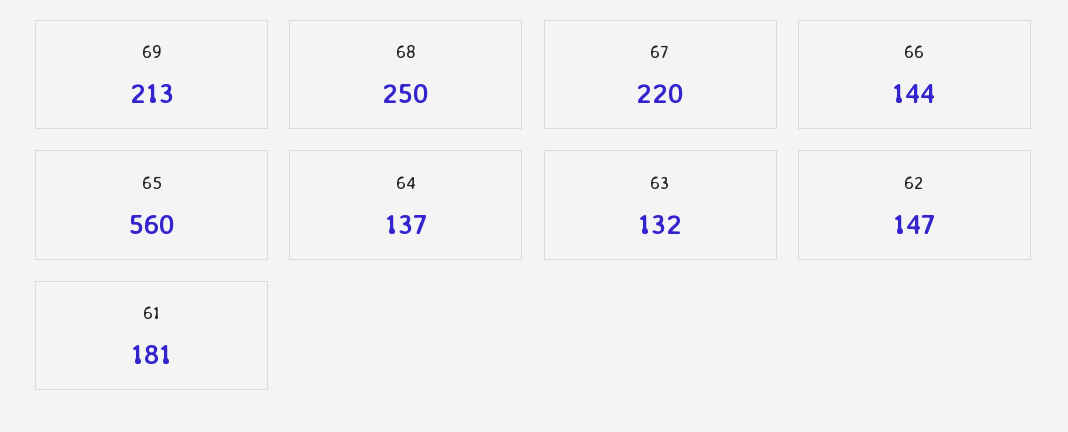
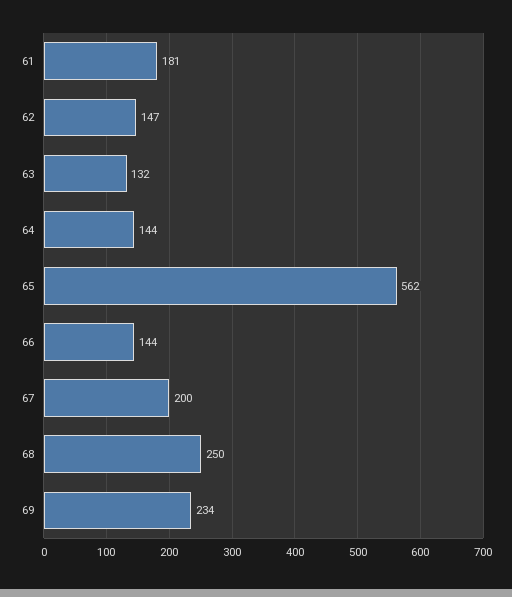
  {
-   "69": 213,
+   "69": 234,
    "68": 250,
-   "67": 220,
+   "67": 200,
    "66": 144,
-   "65": 560,
+   "65": 562,
-   "64": 137,
+   "64": 144,
    "63": 132,
    "62": 147,
    "61": 181
  }

